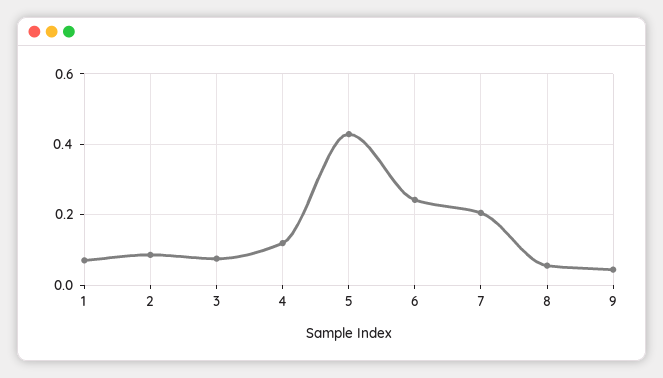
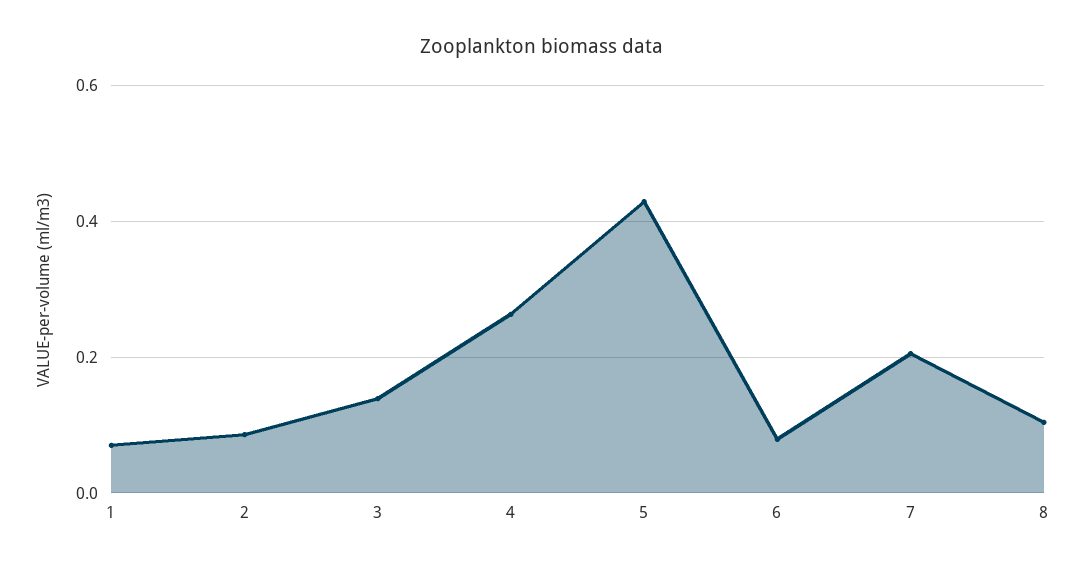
  {
    "1": 0.08,
    "2": 0.08,
-   "3": 0.08,
+   "3": 0.14,
-   "4": 0.12,
+   "4": 0.26,
    "5": 0.42,
-   "6": 0.24,
+   "6": 0.08,
    "7": 0.2,
-   "8": 0.06,
+   "8": 0.1
-   "9": 0.04
  }

